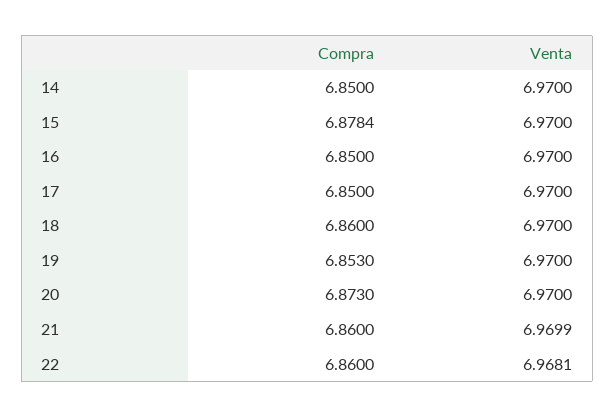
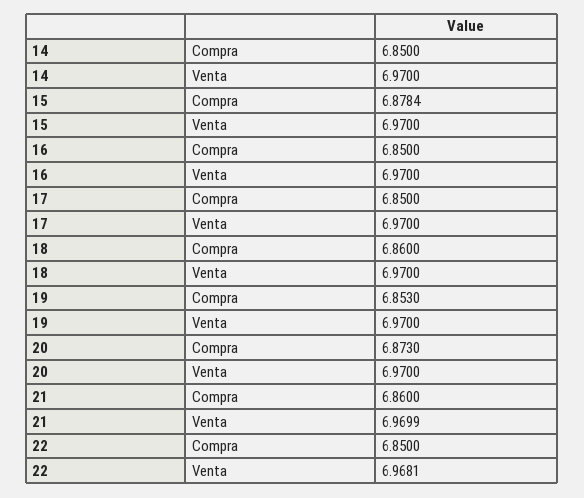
  {
    "Compra": {
      "14": 6.85,
      "15": 6.8784,
      "16": 6.85,
      "17": 6.85,
      "18": 6.86,
      "19": 6.853,
      "20": 6.873,
      "21": 6.86,
-     "22": 6.86
+     "22": 6.85
    },
    "Venta": {
      "14": 6.97,
      "15": 6.97,
      "16": 6.97,
      "17": 6.97,
      "18": 6.97,
      "19": 6.97,
      "20": 6.97,
      "21": 6.9699,
      "22": 6.9681
    }
  }

